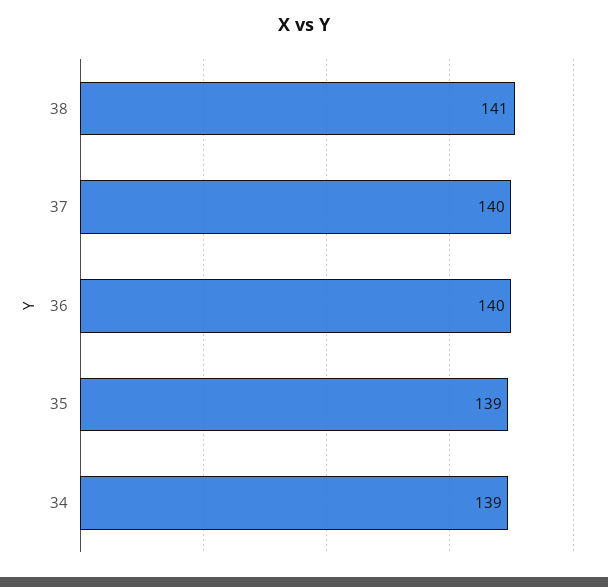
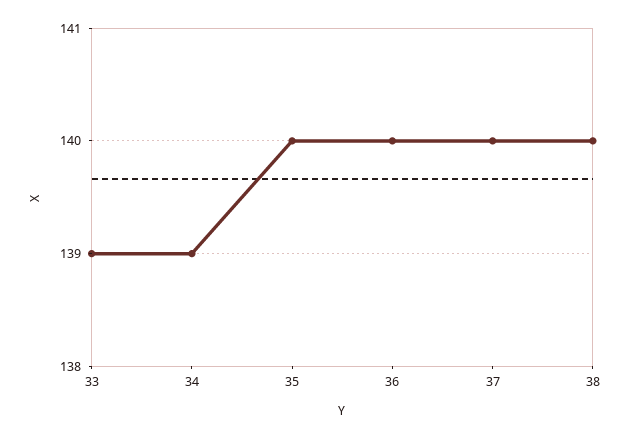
  {
-   "38": 141,
+   "38": 140,
    "37": 140,
    "36": 140,
-   "35": 139,
+   "35": 140,
-   "34": 139
+   "34": 139,
+   "33": 139
  }

